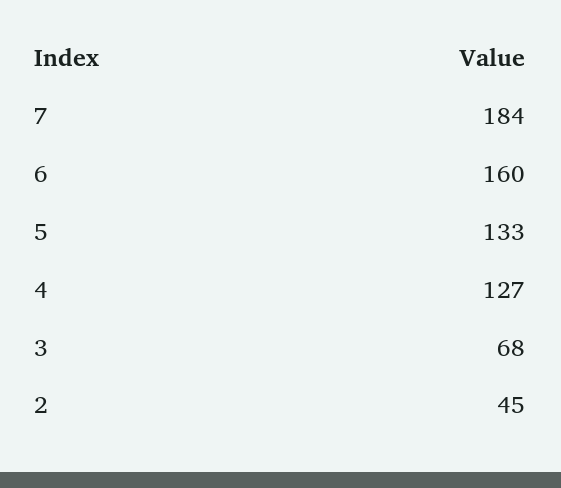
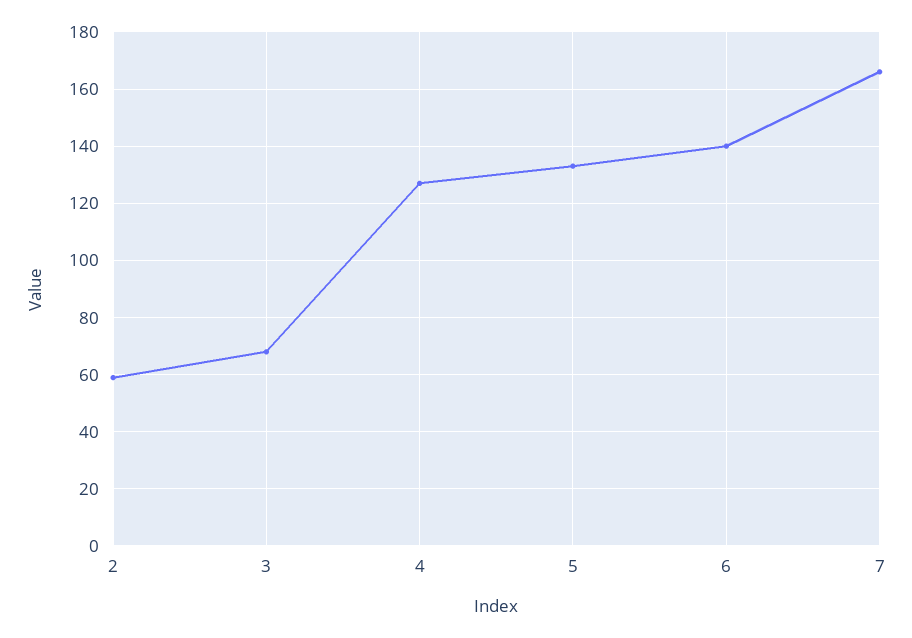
  {
-   "7": 184,
+   "7": 165,
-   "6": 160,
+   "6": 140,
    "5": 133,
    "4": 127,
    "3": 68,
-   "2": 45
+   "2": 60
  }

